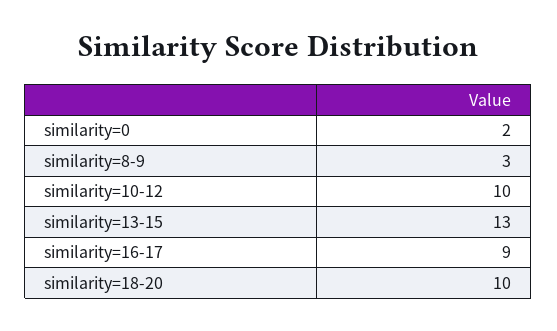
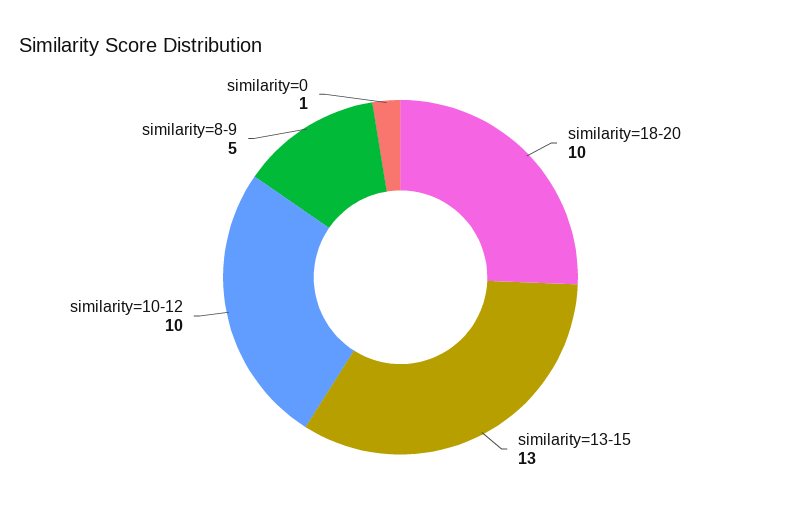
  {
-   "similarity=0": 2,
+   "similarity=0": 1,
-   "similarity=8-9": 3,
+   "similarity=8-9": 5,
    "similarity=10-12": 10,
    "similarity=13-15": 13,
-   "similarity=16-17": 9,
    "similarity=18-20": 10
  }

